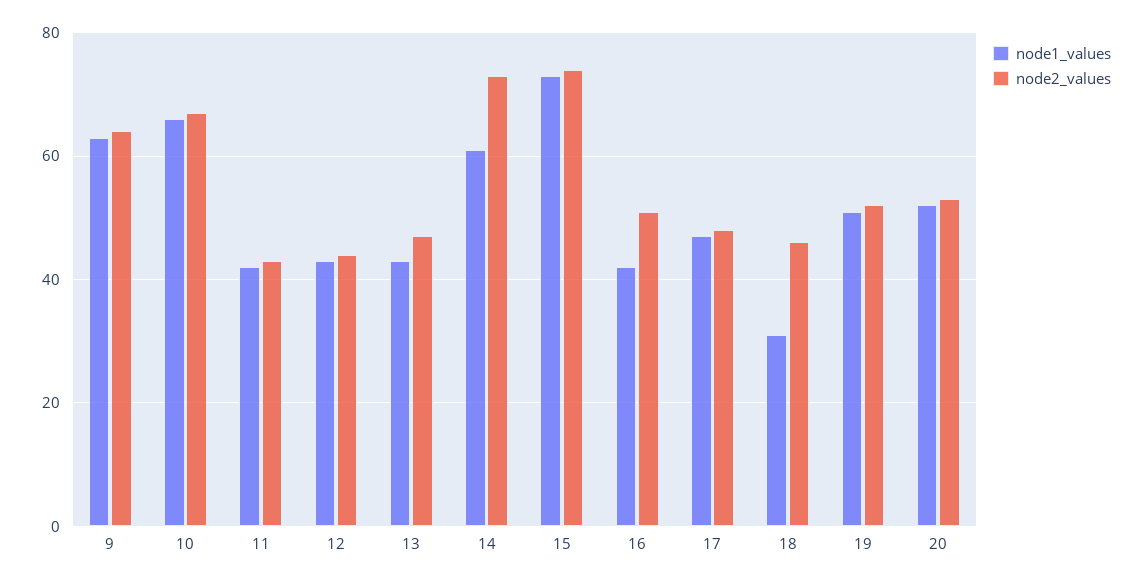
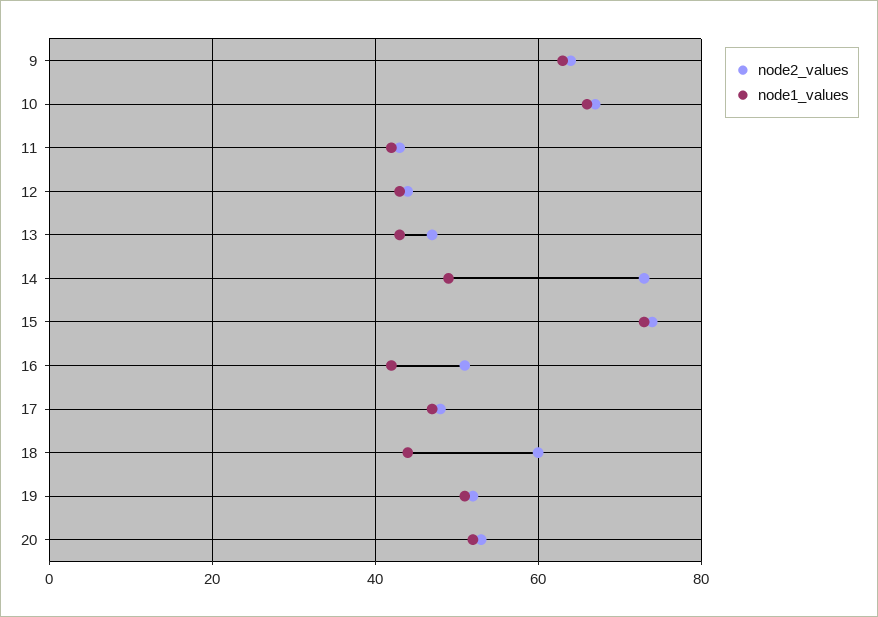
  {
    "node1_values": {
      "9": 65,
      "10": 65,
      "11": 40,
      "12": 45,
      "13": 45,
-     "14": 60,
+     "14": 50,
      "15": 75,
      "16": 40,
      "17": 45,
-     "18": 30,
+     "18": 45,
      "19": 50,
      "20": 50
    },
    "node2_values": {
      "9": 65,
      "10": 65,
      "11": 45,
      "12": 45,
      "13": 45,
      "14": 75,
      "15": 75,
      "16": 50,
      "17": 50,
-     "18": 45,
+     "18": 60,
      "19": 50,
      "20": 55
    }
  }

